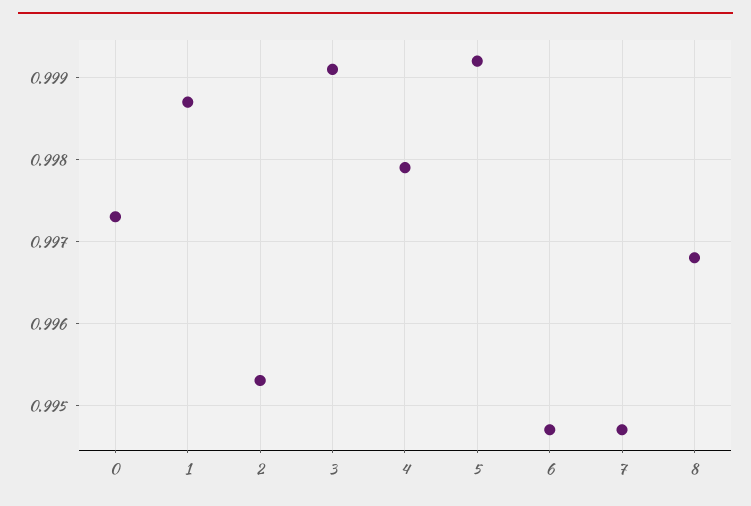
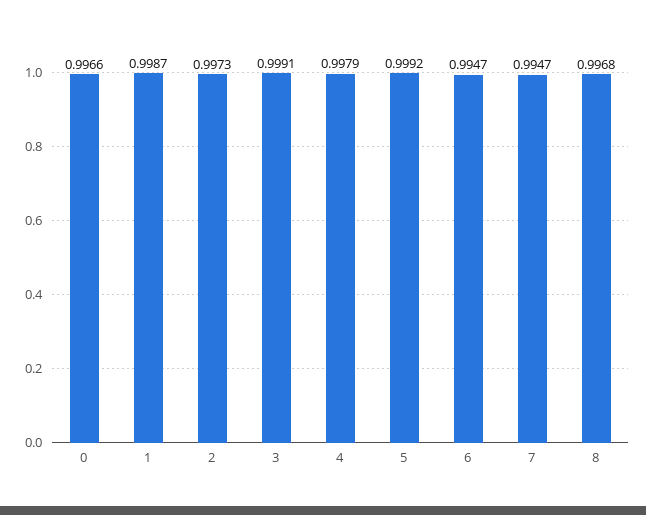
  {
-   "0": 0.9973,
+   "0": 0.9966,
    "1": 0.9987,
-   "2": 0.9953,
+   "2": 0.9973,
    "3": 0.9991,
    "4": 0.9979,
    "5": 0.9992,
    "6": 0.9947,
    "7": 0.9947,
    "8": 0.9968
  }

